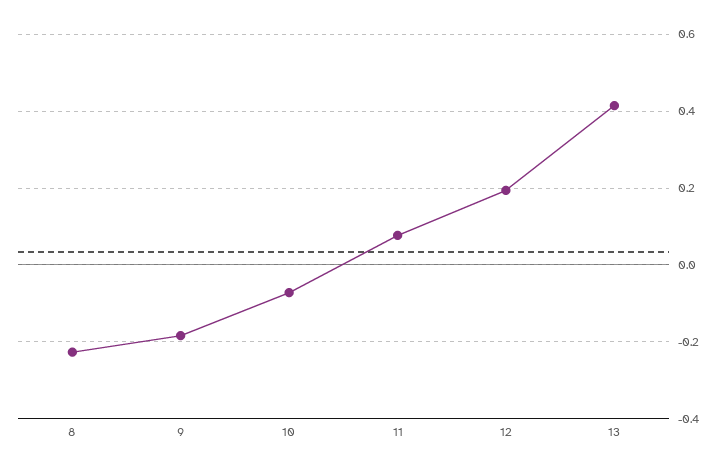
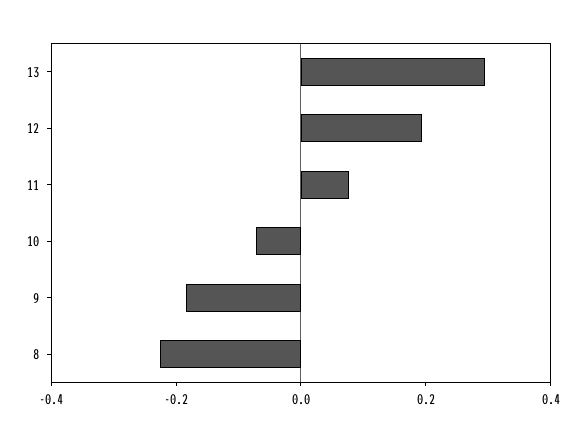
  {
    "8": -0.22,
    "9": -0.18,
    "10": -0.08,
    "11": 0.08,
    "12": 0.2,
-   "13": 0.42
+   "13": 0.3
  }

